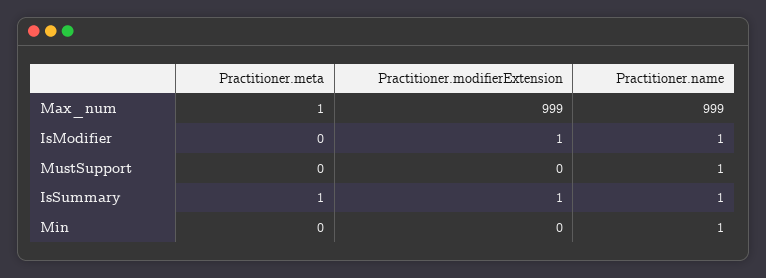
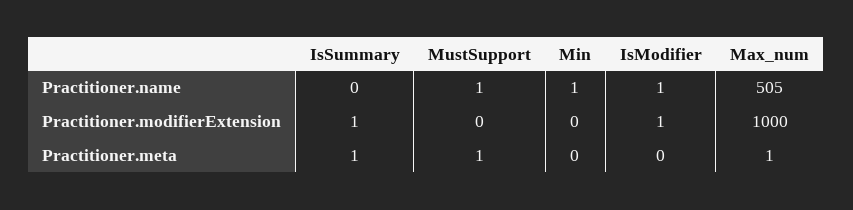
  {
    "Practitioner.meta": {
      "Max_num": 1,
      "IsModifier": 0,
-     "MustSupport": 0,
+     "MustSupport": 1,
      "IsSummary": 1,
      "Min": 0
    },
    "Practitioner.modifierExtension": {
-     "Max_num": 999,
+     "Max_num": 1000,
      "IsModifier": 1,
      "MustSupport": 0,
      "IsSummary": 1,
      "Min": 0
    },
    "Practitioner.name": {
-     "Max_num": 999,
+     "Max_num": 505,
      "IsModifier": 1,
      "MustSupport": 1,
-     "IsSummary": 1,
+     "IsSummary": 0,
      "Min": 1
    }
  }

